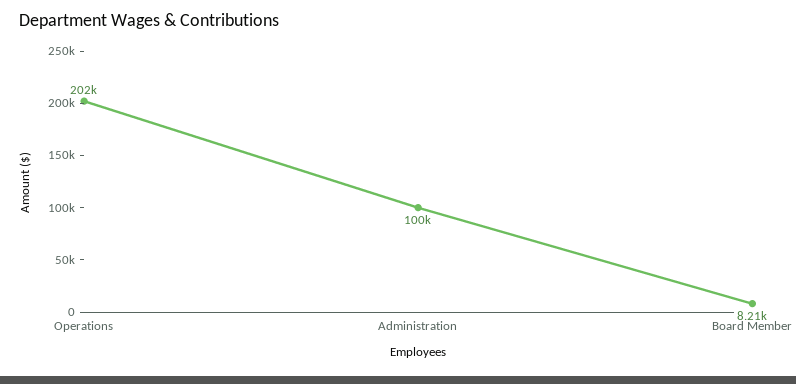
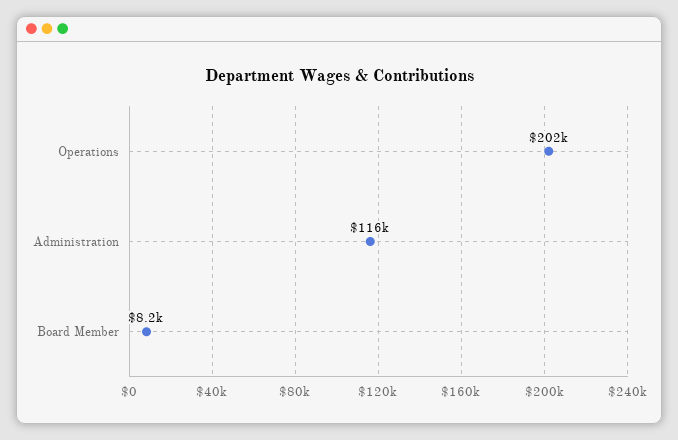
  {
    "Operations": 202000,
-   "Administration": 100000,
+   "Administration": 116000,
    "Board Member": 8210
  }

